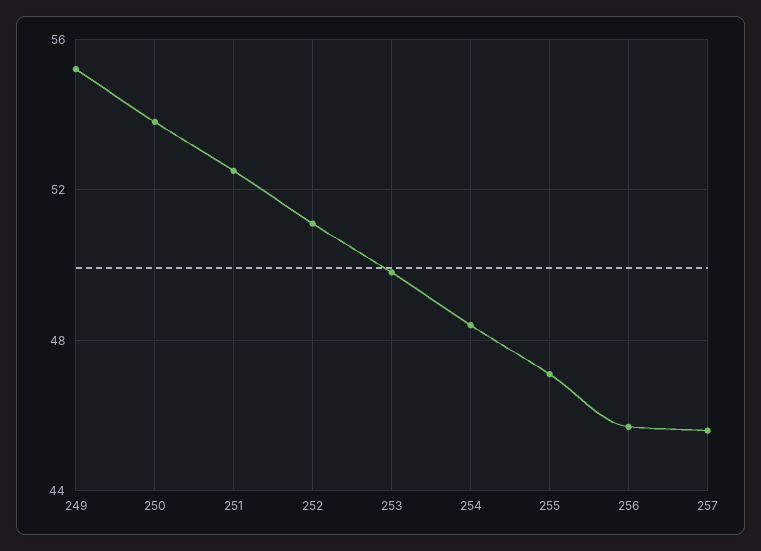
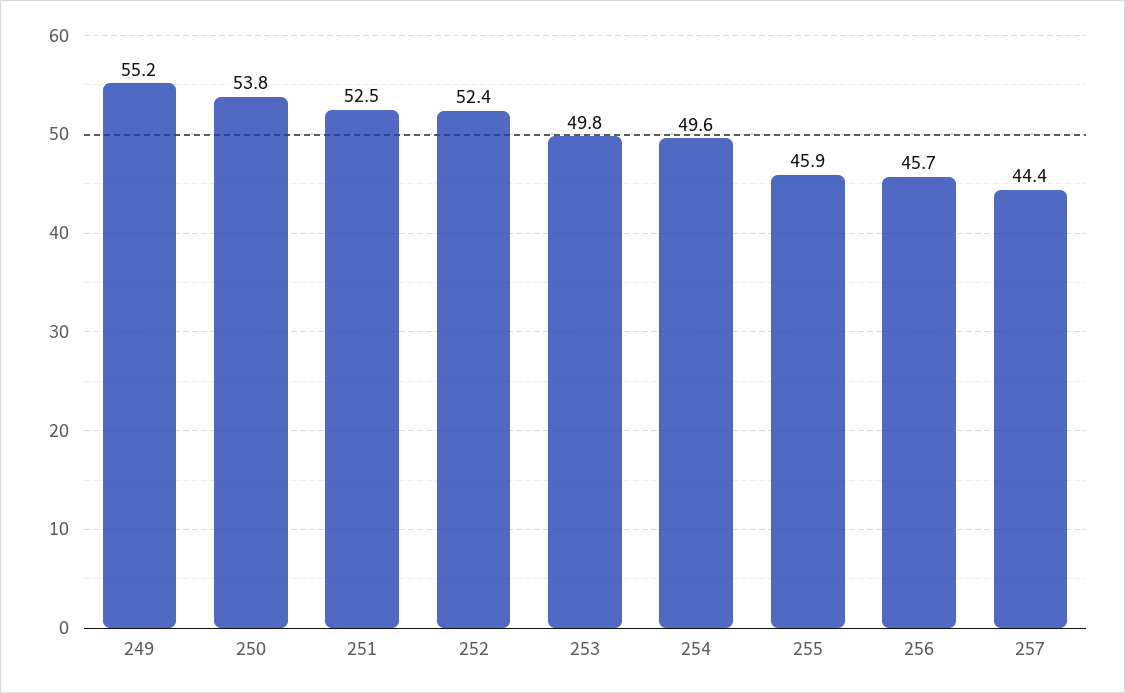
  {
    "249": 55.2,
    "250": 53.8,
    "251": 52.5,
-   "252": 51,
+   "252": 52.4,
    "253": 49.8,
-   "254": 48.5,
+   "254": 49.6,
-   "255": 47,
+   "255": 45.9,
    "256": 45.7,
-   "257": 45.5
+   "257": 44.4
  }

